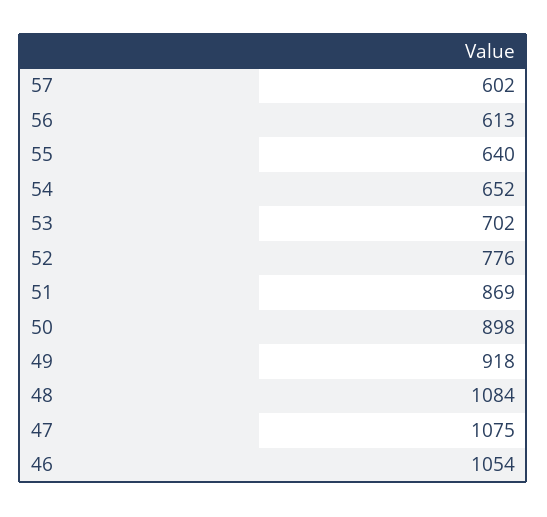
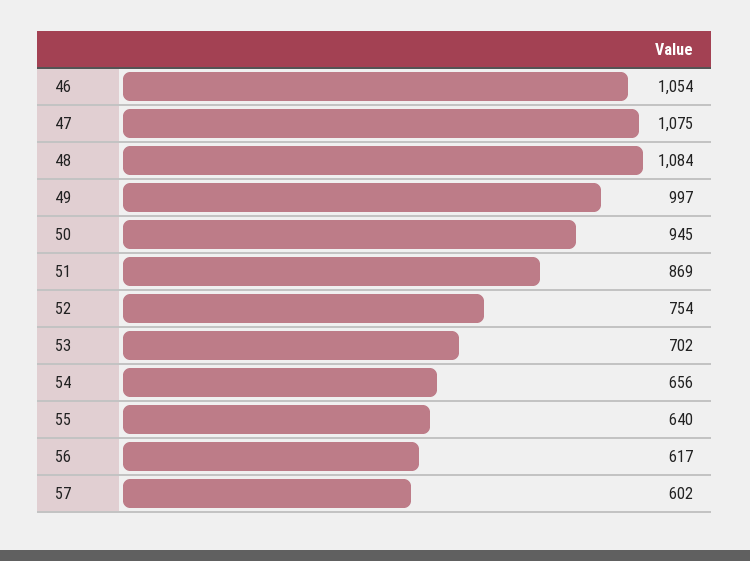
  {
    "57": 602,
-   "56": 613,
+   "56": 617,
    "55": 640,
-   "54": 652,
+   "54": 656,
    "53": 702,
-   "52": 776,
+   "52": 754,
    "51": 869,
-   "50": 898,
+   "50": 945,
-   "49": 918,
+   "49": 997,
    "48": 1084,
    "47": 1075,
    "46": 1054
  }

